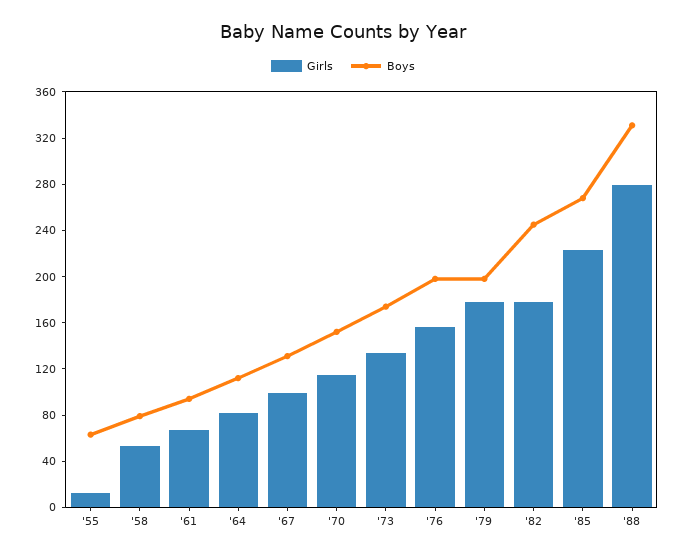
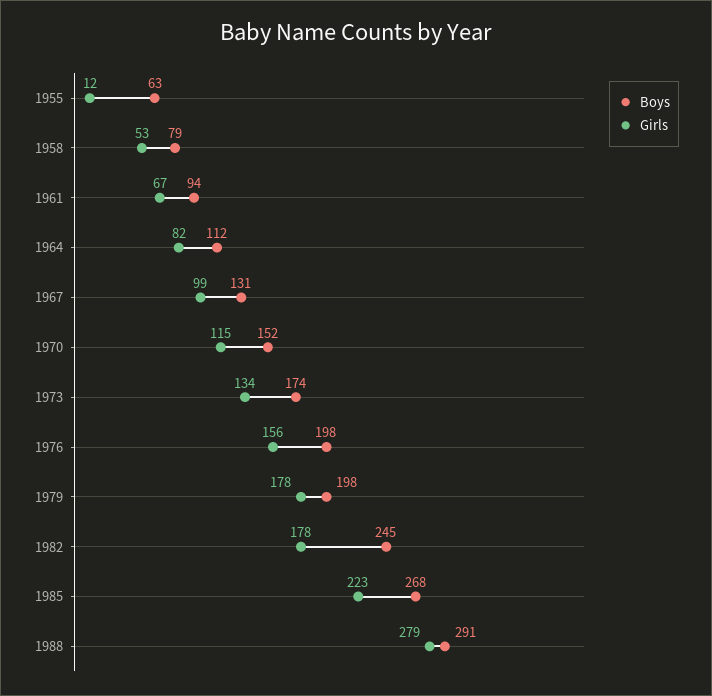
  {
    "Girls": {
      "'55": 12,
      "'58": 53,
      "'61": 67,
      "'64": 82,
      "'67": 99,
      "'70": 115,
      "'73": 134,
      "'76": 156,
      "'79": 178,
      "'82": 178,
      "'85": 223,
      "'88": 279
    },
    "Boys": {
      "'55": 63,
      "'58": 79,
      "'61": 94,
      "'64": 112,
      "'67": 131,
      "'70": 152,
      "'73": 174,
      "'76": 198,
      "'79": 198,
      "'82": 245,
      "'85": 268,
-     "'88": 330
+     "'88": 291
    }
  }

